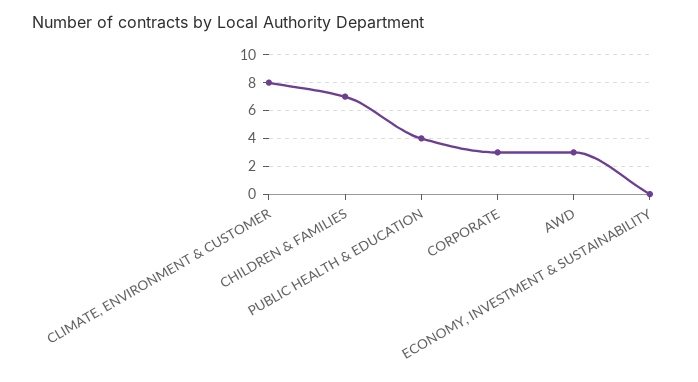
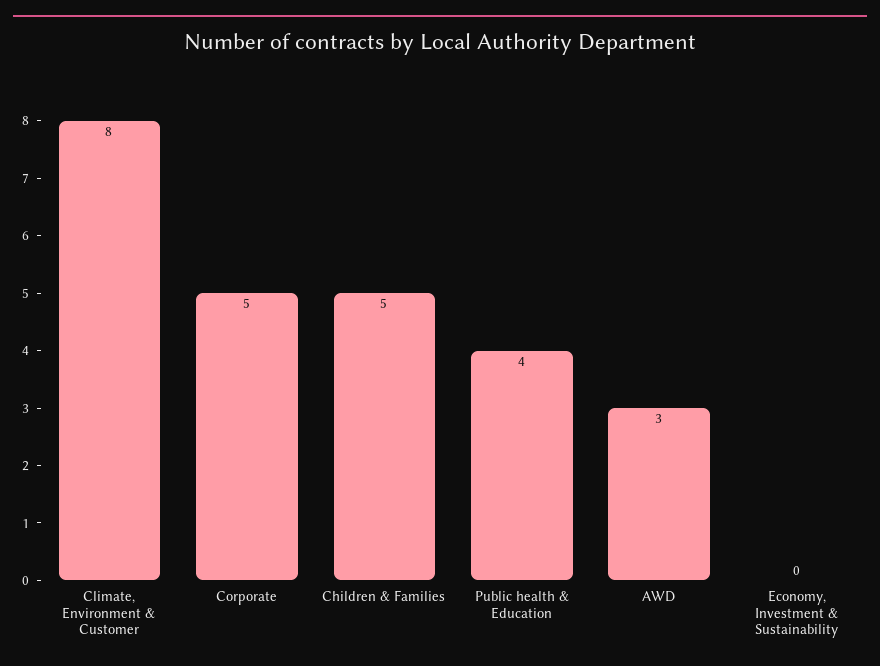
  {
    "CLIMATE, ENVIRONMENT & CUSTOMER": 8,
-   "CHILDREN & FAMILIES": 7,
+   "CHILDREN & FAMILIES": 5,
    "PUBLIC HEALTH & EDUCATION": 4,
-   "CORPORATE": 3,
+   "CORPORATE": 5,
    "AWD": 3,
    "ECONOMY, INVESTMENT & SUSTAINABILITY": 0
  }

